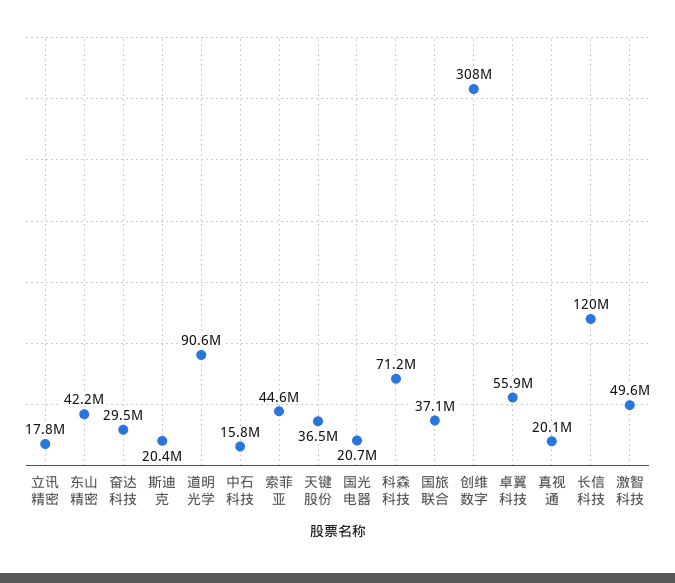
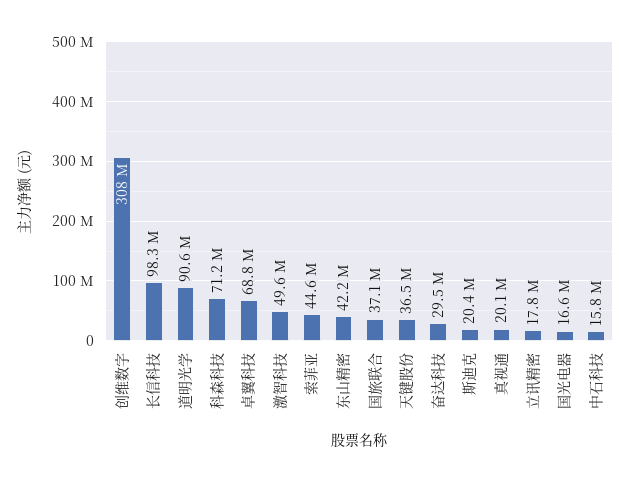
  {
    "立讯精密": 17800000,
    "东山精密": 42200000,
    "奋达科技": 29500000,
    "斯迪克": 20400000,
    "道明光学": 90600000,
    "中石科技": 15800000,
    "索菲亚": 44600000,
    "天键股份": 36500000,
-   "国光电器": 20700000,
+   "国光电器": 16600000,
    "科森科技": 71200000,
    "国旅联合": 37100000,
    "创维数字": 308000000,
-   "卓翼科技": 55900000,
+   "卓翼科技": 68800000,
    "真视通": 20100000,
-   "长信科技": 120000000,
+   "长信科技": 98300000,
    "激智科技": 49600000
  }

